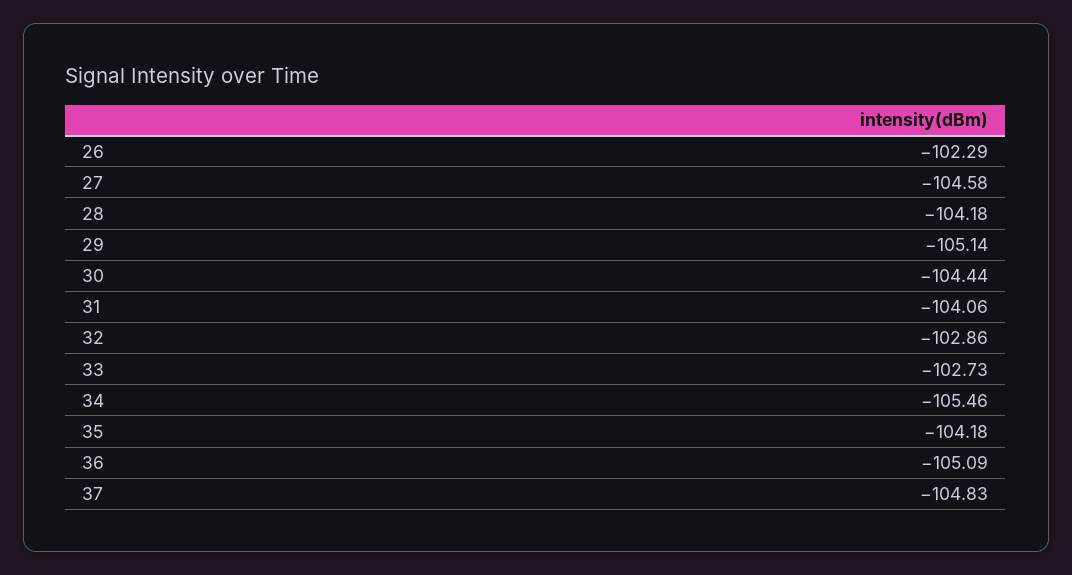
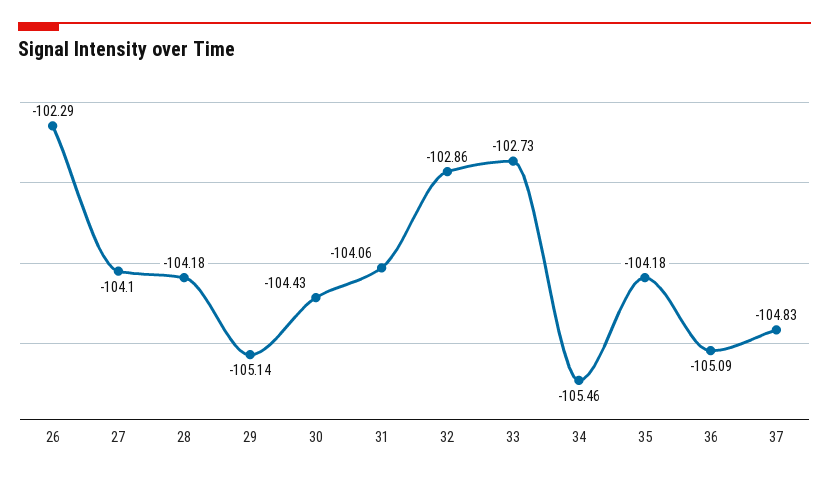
  {
    "26": -102.29,
-   "27": -104.58,
+   "27": -104.1,
    "28": -104.18,
    "29": -105.14,
-   "30": -104.44,
+   "30": -104.43,
    "31": -104.06,
    "32": -102.86,
    "33": -102.73,
    "34": -105.46,
    "35": -104.18,
    "36": -105.09,
    "37": -104.83
  }

